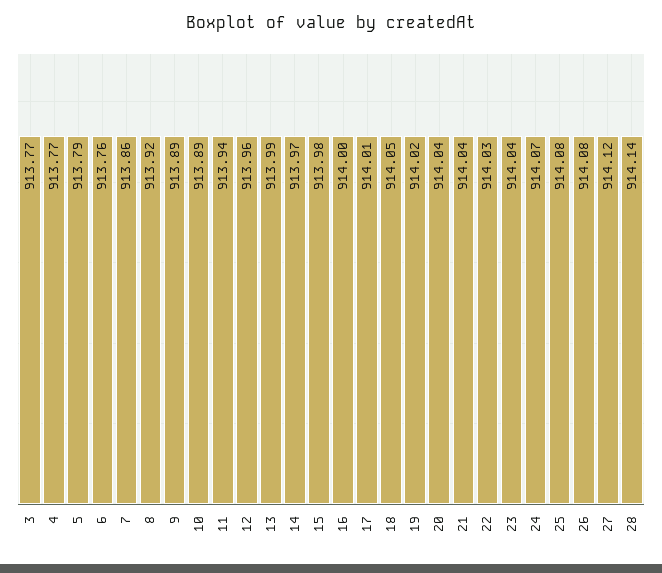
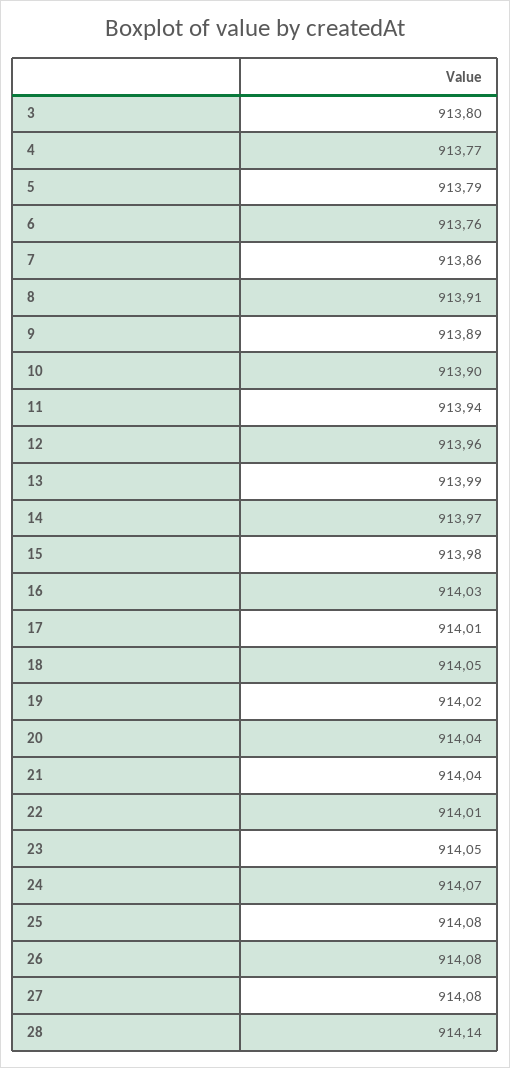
  {
-   "3": 913.77,
+   "3": 913.8,
    "4": 913.77,
    "5": 913.79,
    "6": 913.76,
    "7": 913.86,
-   "8": 913.92,
+   "8": 913.91,
    "9": 913.89,
-   "10": 913.89,
+   "10": 913.9,
    "11": 913.94,
    "12": 913.96,
    "13": 913.99,
    "14": 913.97,
    "15": 913.98,
-   "16": 914,
+   "16": 914.03,
    "17": 914.01,
    "18": 914.05,
    "19": 914.02,
    "20": 914.04,
    "21": 914.04,
-   "22": 914.03,
+   "22": 914.01,
-   "23": 914.04,
+   "23": 914.05,
    "24": 914.07,
    "25": 914.08,
    "26": 914.08,
-   "27": 914.12,
+   "27": 914.08,
    "28": 914.14
  }

